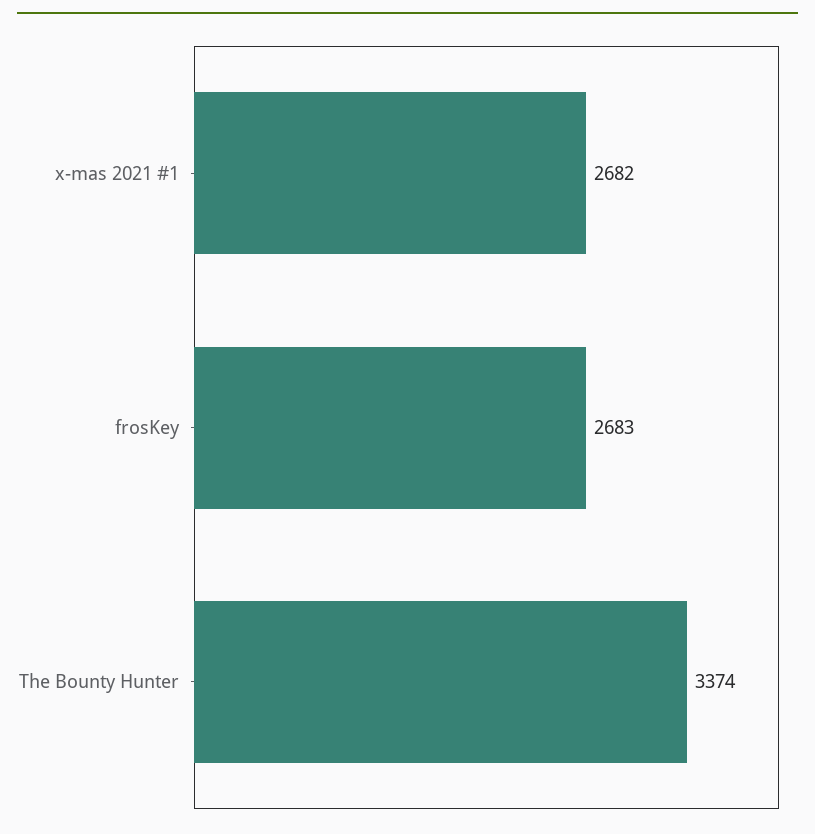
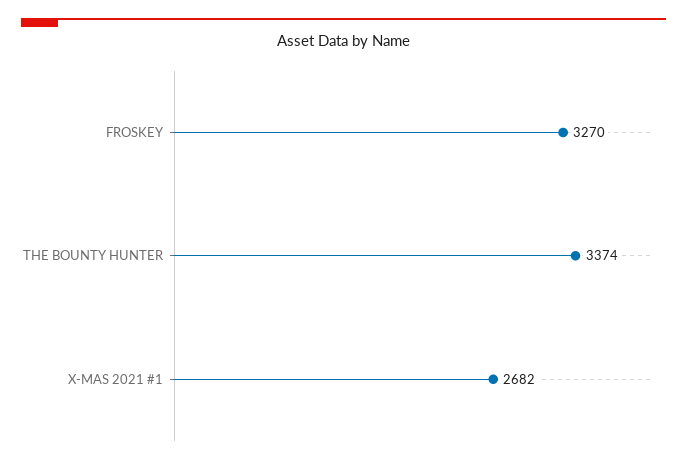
  {
    "x-mas 2021 #1": 2682,
-   "frosKey": 2683,
+   "frosKey": 3270,
    "The Bounty Hunter": 3374
  }

